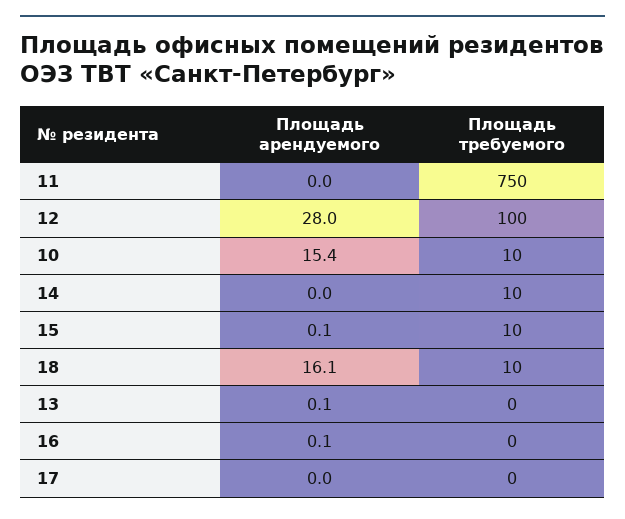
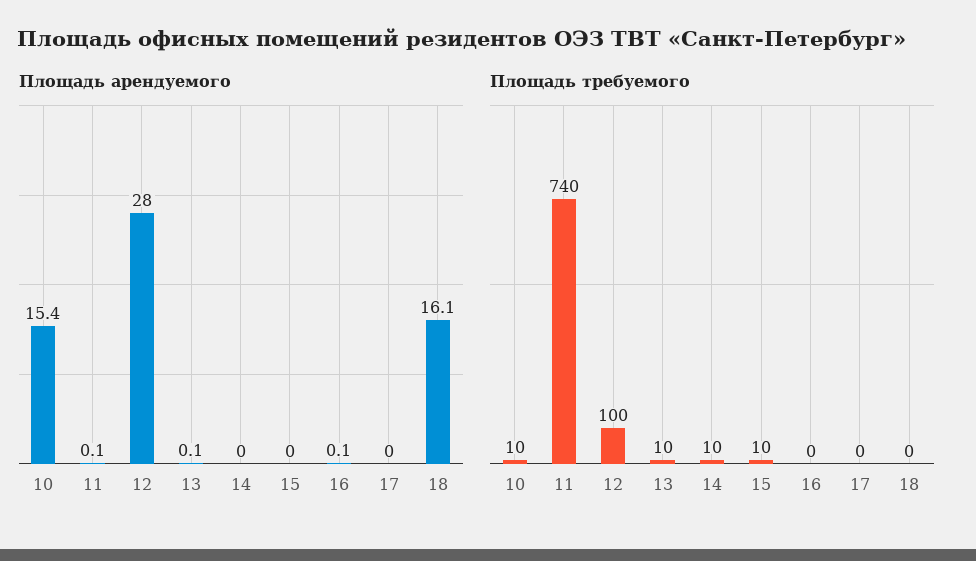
  {
    "Площадь арендуемого": {
-     "11": 0,
+     "11": 0.1,
      "12": 28,
      "10": 15.4,
      "14": 0,
-     "15": 0.1,
+     "15": 0,
      "18": 16.1,
      "13": 0.1,
      "16": 0.1,
      "17": 0
    },
    "Площадь требуемого": {
-     "11": 750,
+     "11": 740,
      "12": 100,
      "10": 10,
      "14": 10,
      "15": 10,
-     "18": 10,
+     "18": 0,
-     "13": 0,
+     "13": 10,
      "16": 0,
      "17": 0
    }
  }

